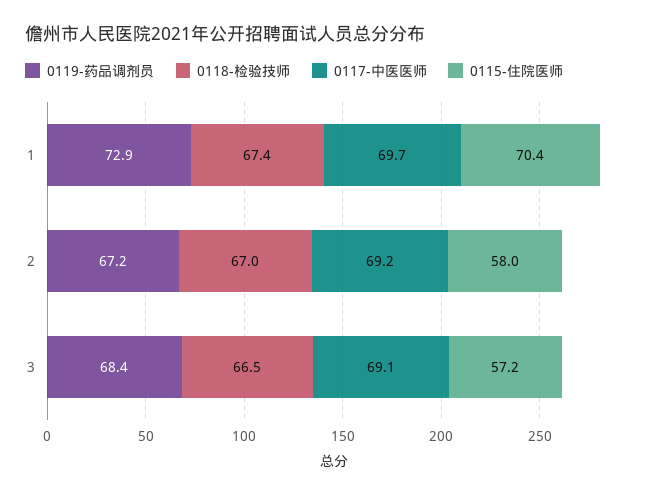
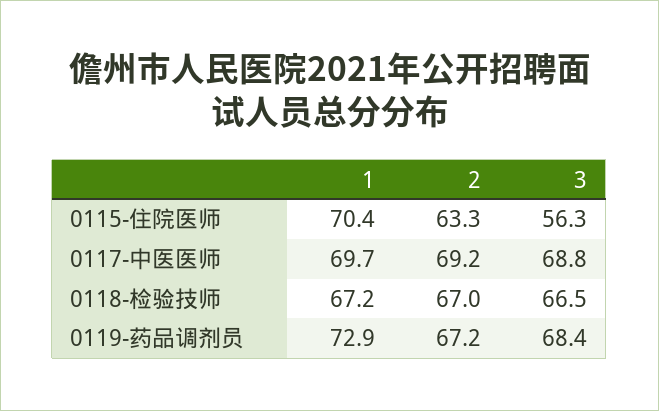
  {
    "0119-药品调剂员": {
      "1": 72.9,
      "2": 67.2,
      "3": 68.4
    },
    "0118-检验技师": {
-     "1": 67.4,
+     "1": 67.2,
      "2": 67,
      "3": 66.5
    },
    "0117-中医医师": {
      "1": 69.7,
      "2": 69.2,
-     "3": 69.1
+     "3": 68.8
    },
    "0115-住院医师": {
      "1": 70.4,
-     "2": 58,
+     "2": 63.3,
-     "3": 57.2
+     "3": 56.3
    }
  }

